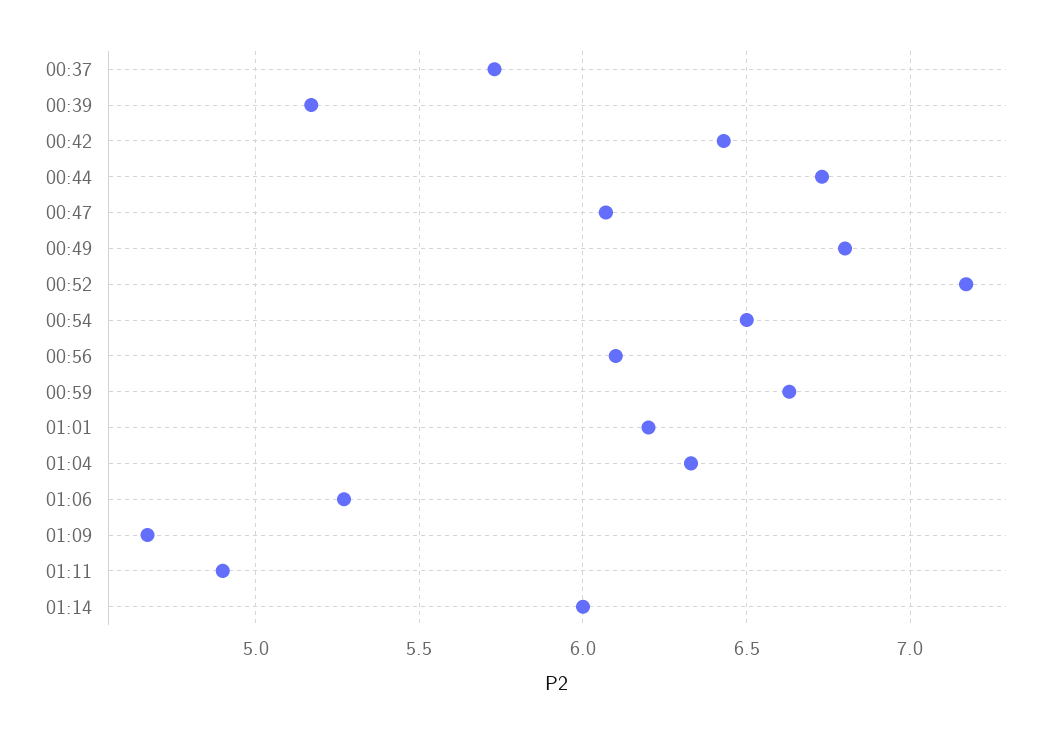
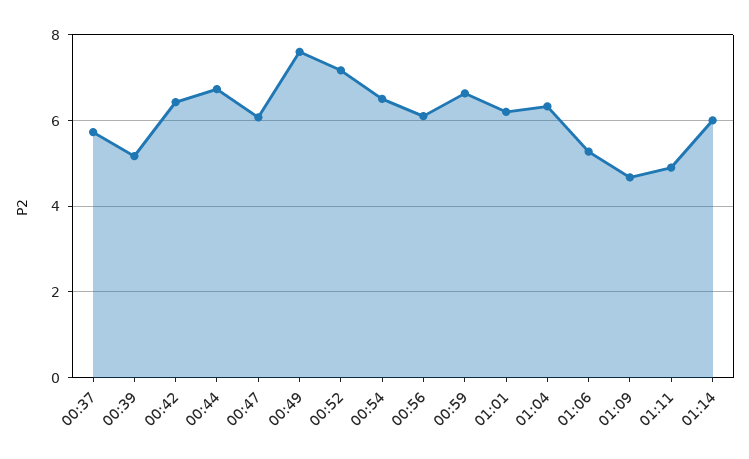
  {
    "00:37": 5.75,
    "00:39": 5.15,
    "00:42": 6.45,
    "00:44": 6.75,
    "00:47": 6.05,
-   "00:49": 6.8,
+   "00:49": 7.6,
    "00:52": 7.15,
    "00:54": 6.5,
    "00:56": 6.1,
    "00:59": 6.65,
    "01:01": 6.2,
    "01:04": 6.35,
    "01:06": 5.25,
    "01:09": 4.65,
    "01:11": 4.9,
    "01:14": 6
  }

